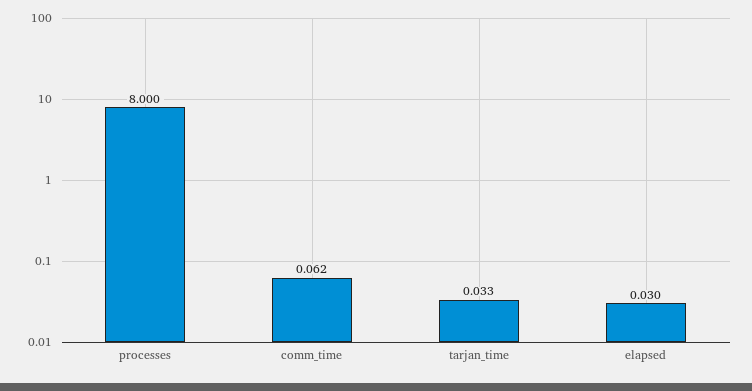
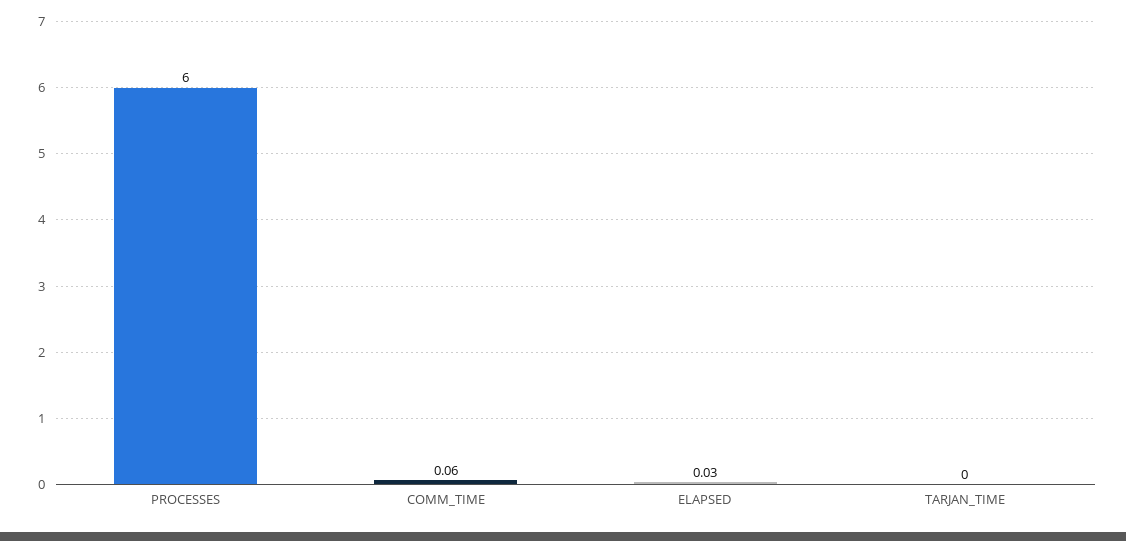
  {
-   "processes": 8,
+   "processes": 6,
    "comm_time": 0.062,
-   "tarjan_time": 0.033,
+   "tarjan_time": 0,
    "elapsed": 0.03
  }

